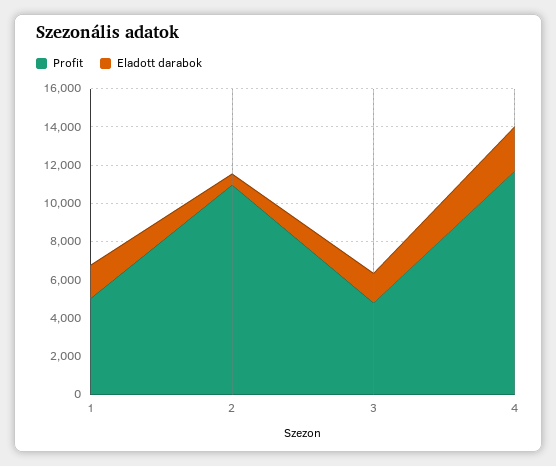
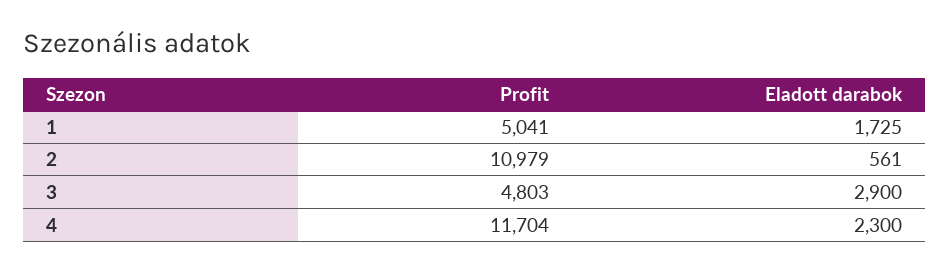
  {
    "Profit": {
      "1": 5041,
      "2": 10979,
      "3": 4803,
      "4": 11704
    },
    "Eladott darabok": {
      "1": 1725,
      "2": 561,
-     "3": 1500,
+     "3": 2900,
      "4": 2300
    }
  }

